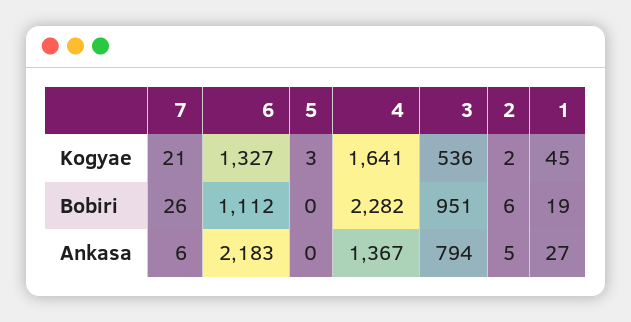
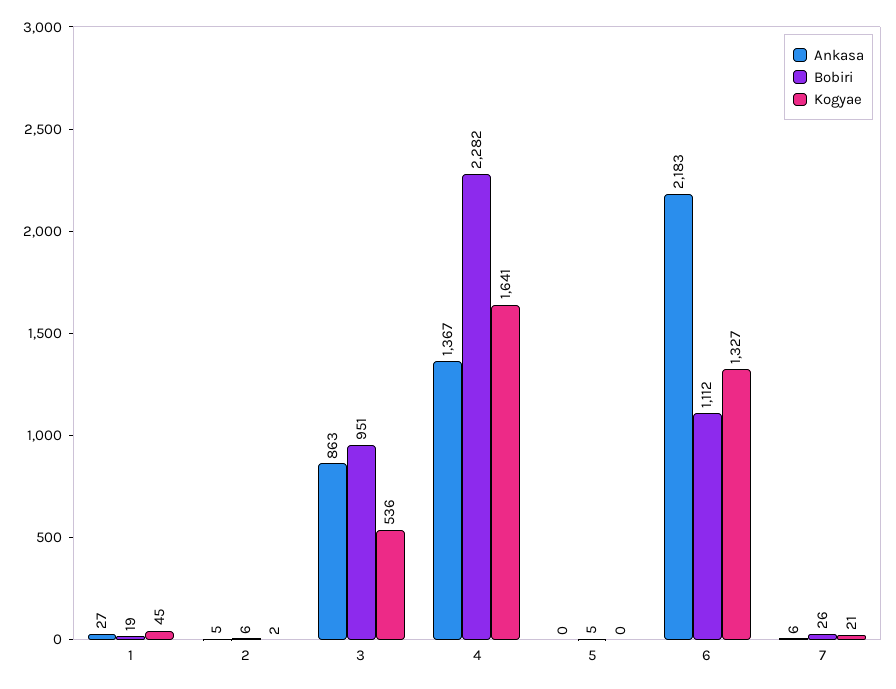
  {
    "Kogyae": {
      "7": 21,
      "6": 1327,
-     "5": 3,
+     "5": 0,
      "4": 1641,
      "3": 536,
      "2": 2,
      "1": 45
    },
    "Bobiri": {
      "7": 26,
      "6": 1112,
-     "5": 0,
+     "5": 5,
      "4": 2282,
      "3": 951,
      "2": 6,
      "1": 19
    },
    "Ankasa": {
      "7": 6,
      "6": 2183,
      "5": 0,
      "4": 1367,
-     "3": 794,
+     "3": 863,
      "2": 5,
      "1": 27
    }
  }

